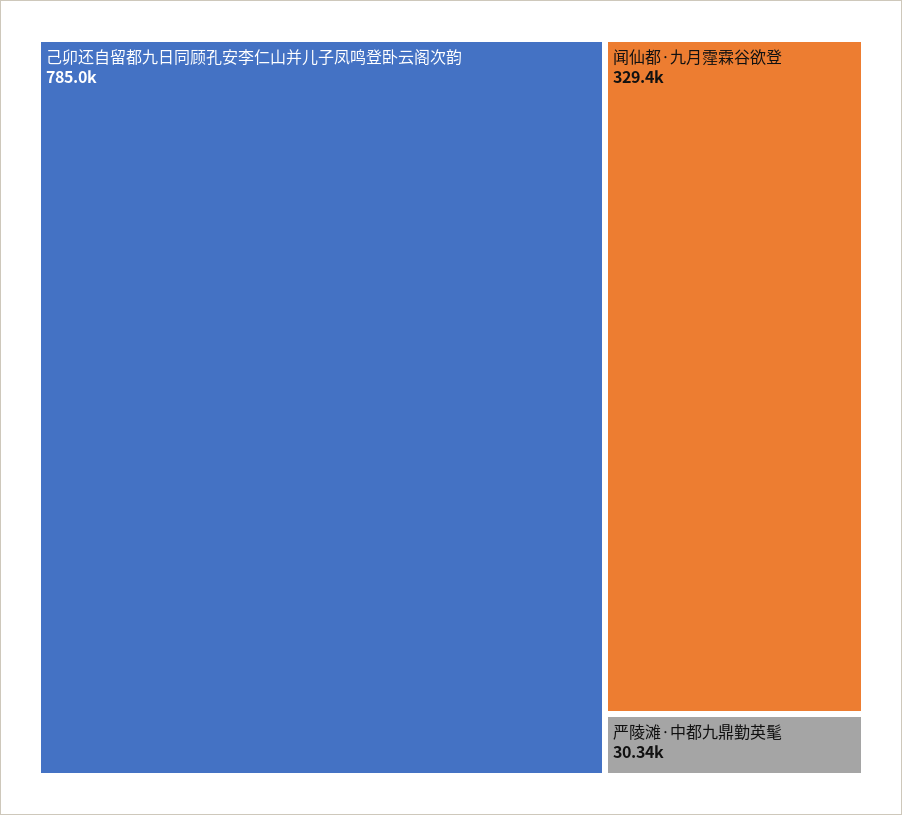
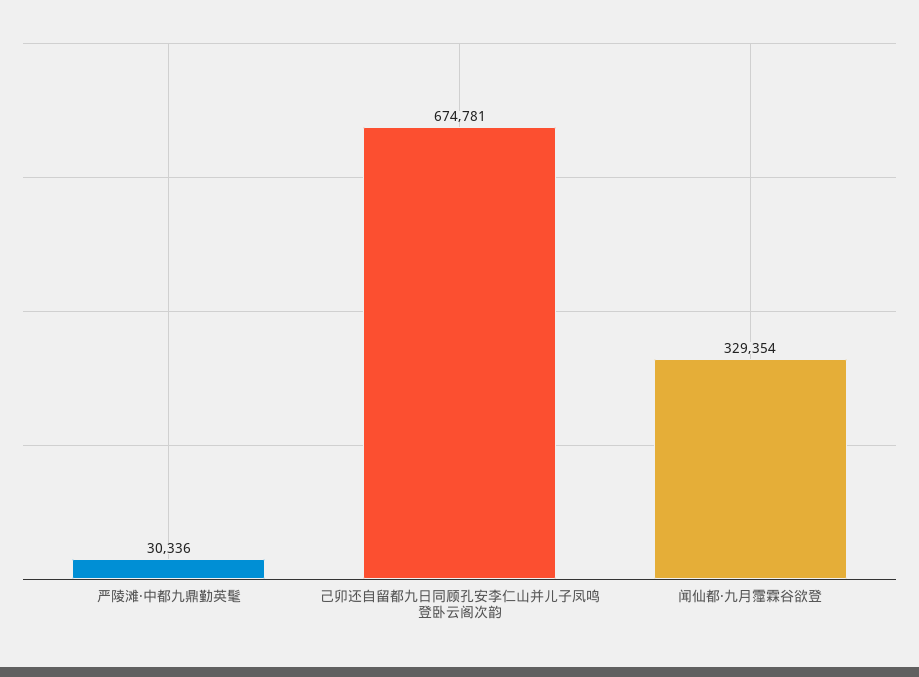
  {
-   "己卯还自留都九日同顾孔安李仁山并儿子凤鸣登卧云阁次韵": 785000,
+   "己卯还自留都九日同顾孔安李仁山并儿子凤鸣登卧云阁次韵": 674781,
    "闻仙都·九月霪霖谷欲登": 329354,
    "严陵滩·中都九鼎勤英髦": 30336
  }

